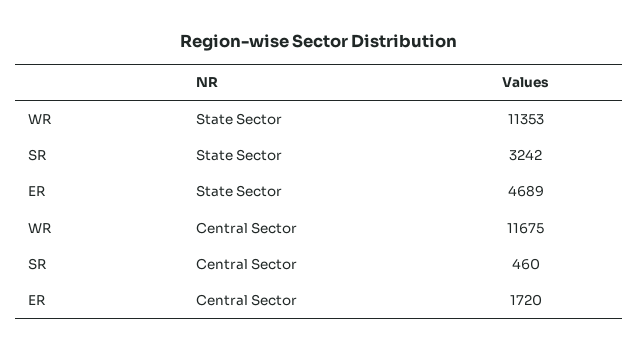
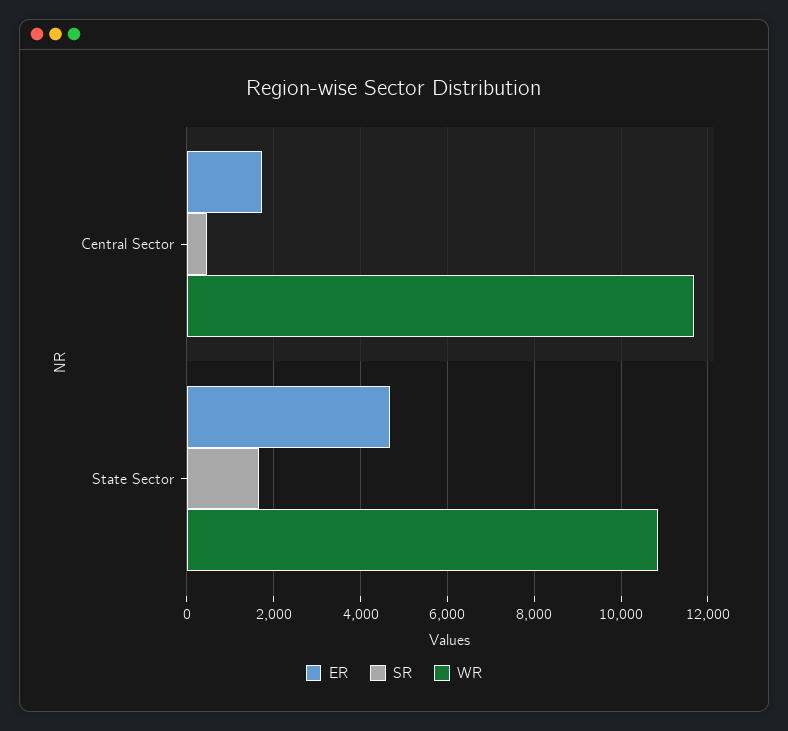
  {
    "WR": {
-     "State Sector": 11353,
+     "State Sector": 10800,
      "Central Sector": 11675
    },
    "SR": {
-     "State Sector": 3242,
+     "State Sector": 1600,
      "Central Sector": 460
    },
    "ER": {
      "State Sector": 4689,
      "Central Sector": 1720
    }
  }

